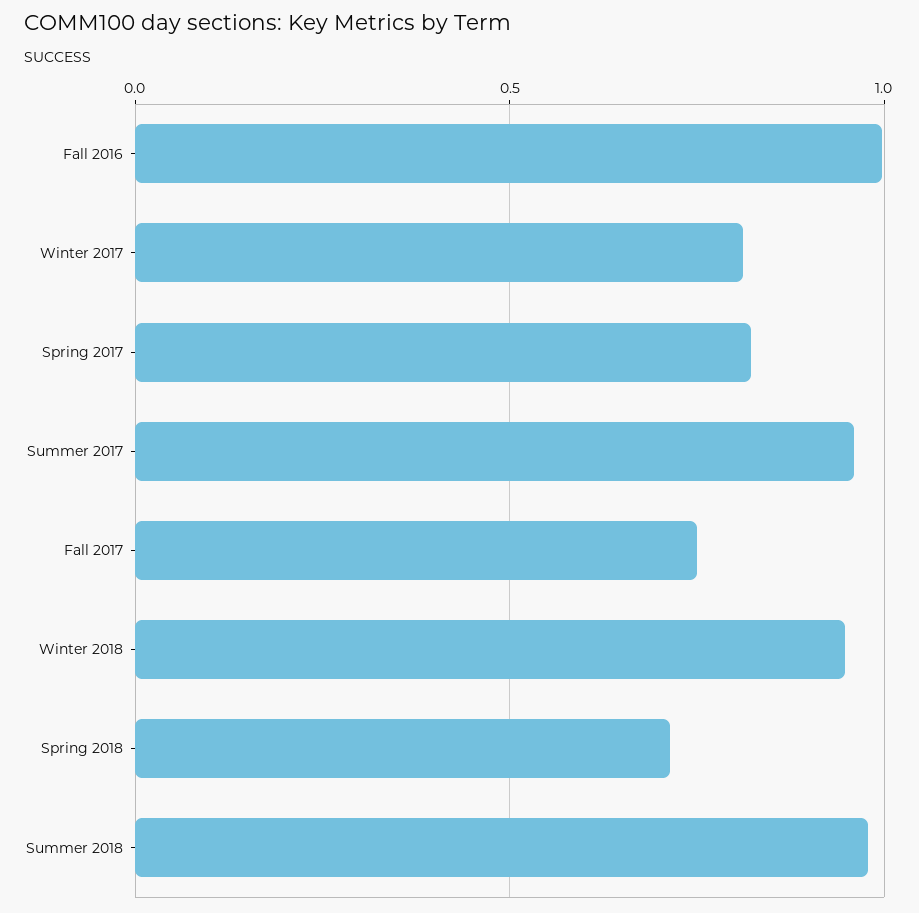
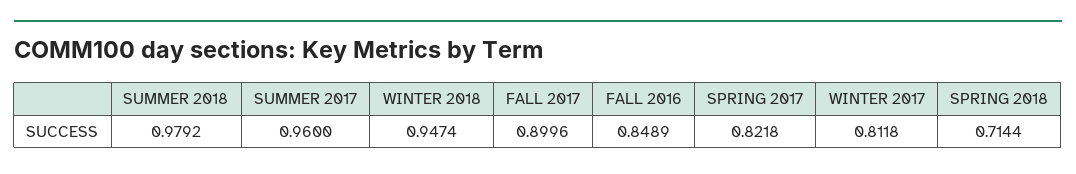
  {
-   "Fall 2016": 1,
+   "Fall 2016": 0.8489,
    "Winter 2017": 0.8118,
    "Spring 2017": 0.8218,
    "Summer 2017": 0.96,
-   "Fall 2017": 0.75,
+   "Fall 2017": 0.8996,
    "Winter 2018": 0.9474,
    "Spring 2018": 0.7144,
    "Summer 2018": 0.9792
  }

